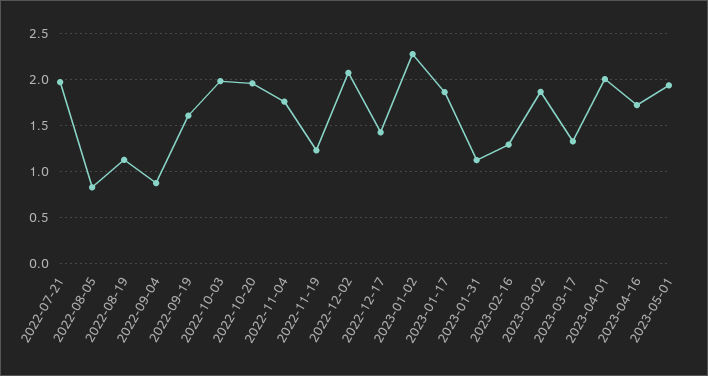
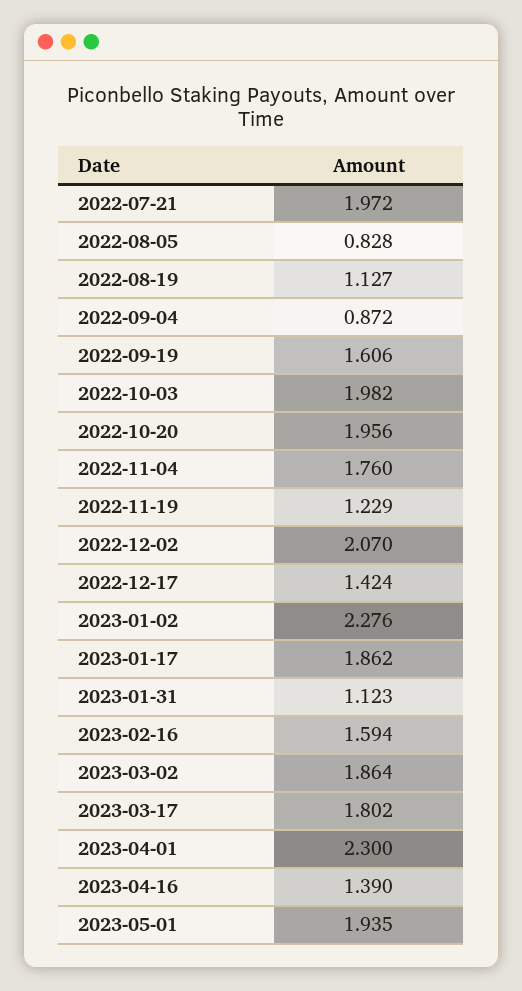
  {
    "2022-07-21": 1.972,
    "2022-08-05": 0.828,
    "2022-08-19": 1.127,
    "2022-09-04": 0.872,
    "2022-09-19": 1.606,
    "2022-10-03": 1.982,
    "2022-10-20": 1.956,
    "2022-11-04": 1.76,
    "2022-11-19": 1.229,
    "2022-12-02": 2.07,
    "2022-12-17": 1.424,
    "2023-01-02": 2.276,
    "2023-01-17": 1.862,
    "2023-01-31": 1.123,
-   "2023-02-16": 1.3,
+   "2023-02-16": 1.594,
    "2023-03-02": 1.864,
-   "2023-03-17": 1.3,
+   "2023-03-17": 1.802,
-   "2023-04-01": 2,
+   "2023-04-01": 2.3,
-   "2023-04-16": 1.7,
+   "2023-04-16": 1.39,
    "2023-05-01": 1.935
  }

